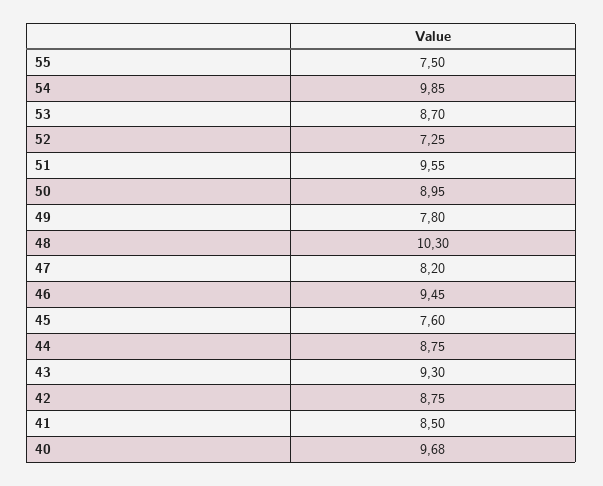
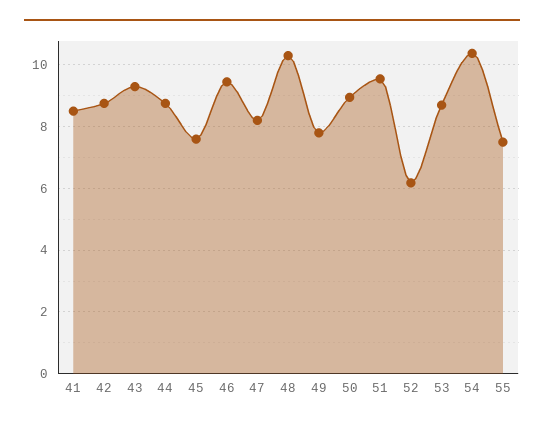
  {
    "55": 7.5,
-   "54": 9.85,
+   "54": 10.4,
    "53": 8.7,
-   "52": 7.25,
+   "52": 6.2,
    "51": 9.55,
    "50": 8.95,
    "49": 7.8,
    "48": 10.3,
    "47": 8.2,
    "46": 9.45,
    "45": 7.6,
    "44": 8.75,
    "43": 9.3,
    "42": 8.75,
-   "41": 8.5,
+   "41": 8.5
-   "40": 9.68
  }

